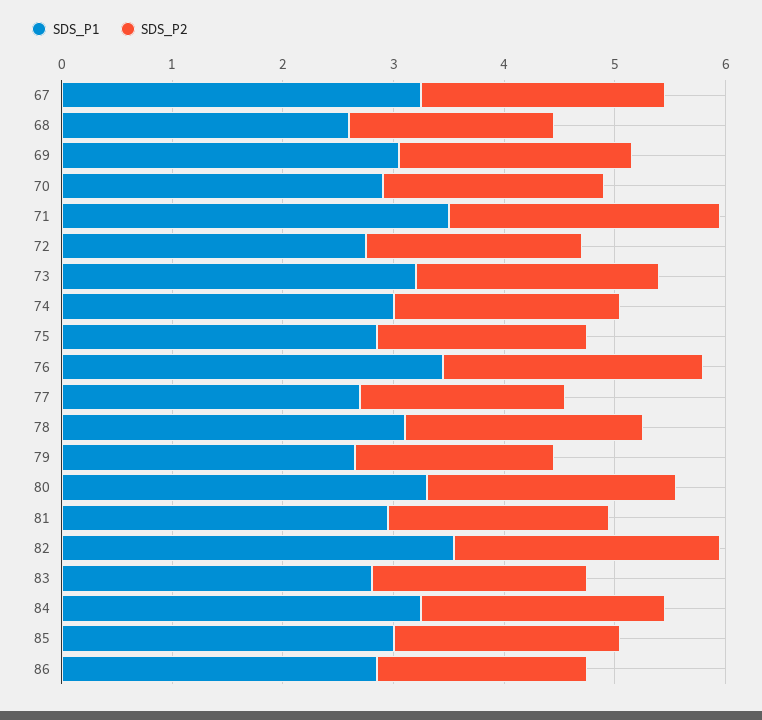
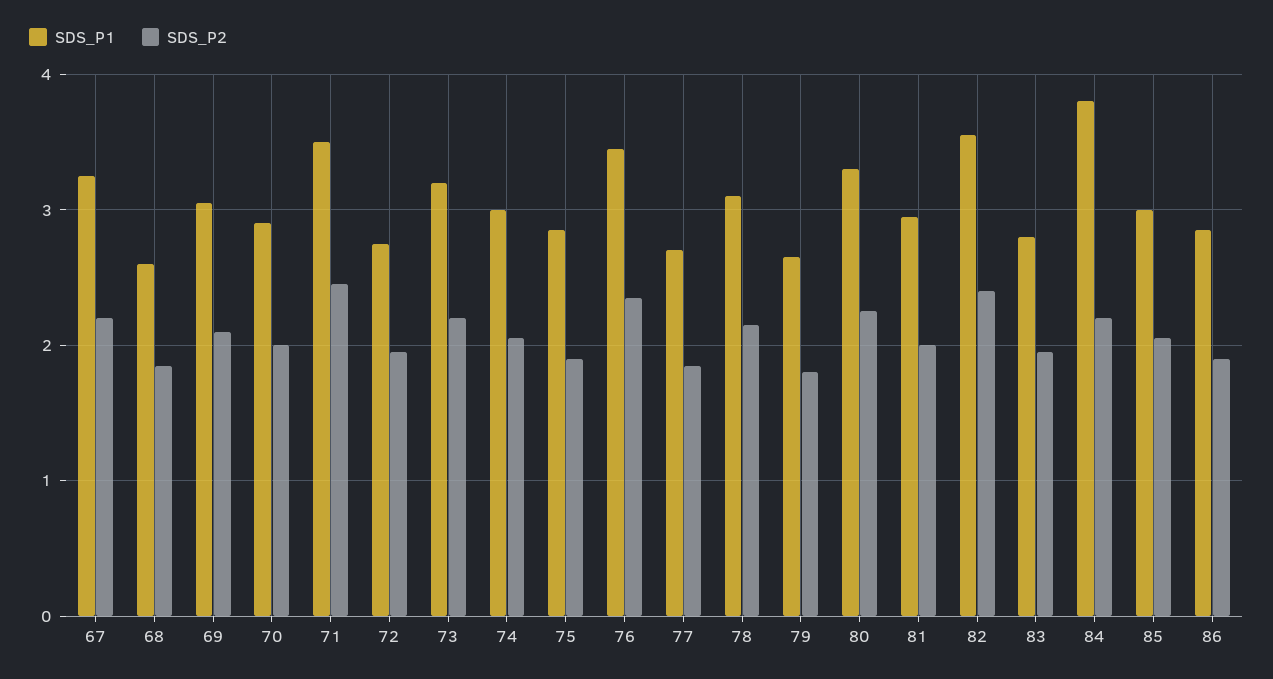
  {
    "SDS_P1": {
      "67": 3.3,
      "68": 2.6,
      "69": 3.1,
      "70": 2.9,
      "71": 3.5,
      "72": 2.8,
      "73": 3.2,
      "74": 3,
      "75": 2.9,
      "76": 3.5,
      "77": 2.7,
      "78": 3.1,
      "79": 2.7,
      "80": 3.3,
      "81": 3,
      "82": 3.6,
      "83": 2.8,
-     "84": 3.2,
+     "84": 3.8,
      "85": 3,
      "86": 2.9
    },
    "SDS_P2": {
      "67": 2.2,
      "68": 1.9,
      "69": 2.1,
      "70": 2,
      "71": 2.5,
      "72": 2,
      "73": 2.2,
      "74": 2.1,
      "75": 1.9,
      "76": 2.4,
      "77": 1.9,
      "78": 2.2,
      "79": 1.8,
      "80": 2.3,
      "81": 2,
      "82": 2.4,
      "83": 2,
      "84": 2.2,
      "85": 2.1,
      "86": 1.9
    }
  }

